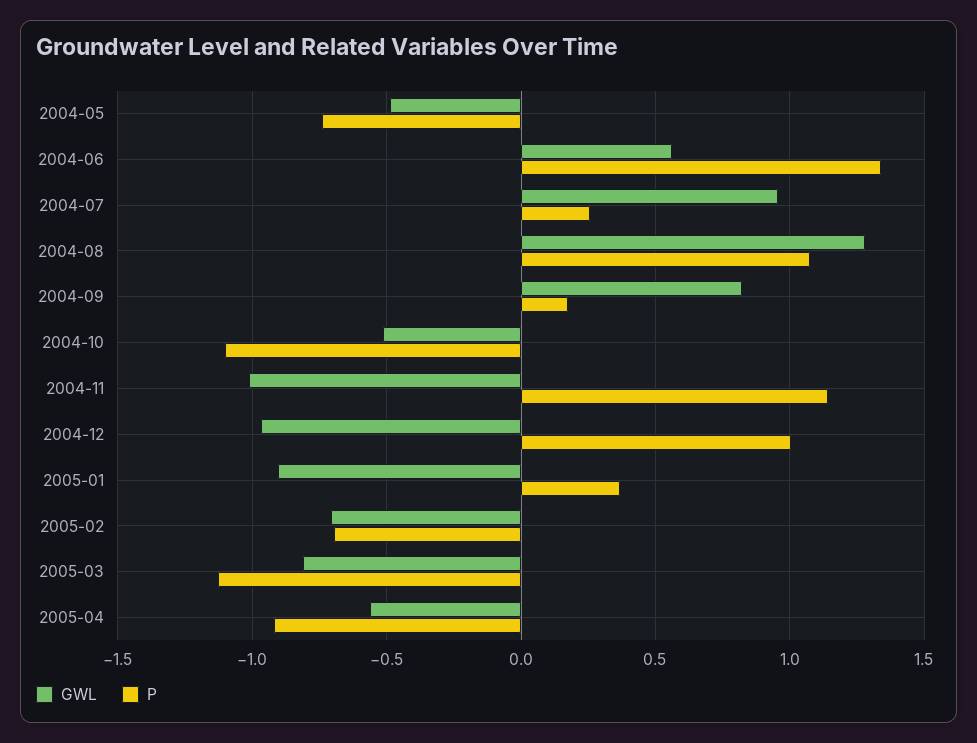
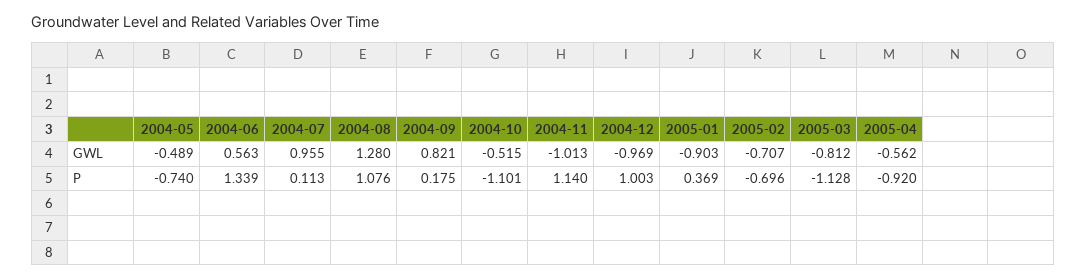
  {
    "GWL": {
      "2004-05": -0.489,
      "2004-06": 0.563,
      "2004-07": 0.955,
      "2004-08": 1.28,
      "2004-09": 0.821,
      "2004-10": -0.515,
      "2004-11": -1.013,
      "2004-12": -0.969,
      "2005-01": -0.903,
      "2005-02": -0.707,
      "2005-03": -0.812,
      "2005-04": -0.562
    },
    "P": {
      "2004-05": -0.74,
      "2004-06": 1.339,
-     "2004-07": 0.25,
+     "2004-07": 0.113,
      "2004-08": 1.076,
      "2004-09": 0.175,
      "2004-10": -1.101,
      "2004-11": 1.14,
      "2004-12": 1.003,
      "2005-01": 0.369,
      "2005-02": -0.696,
      "2005-03": -1.128,
      "2005-04": -0.92
    }
  }

